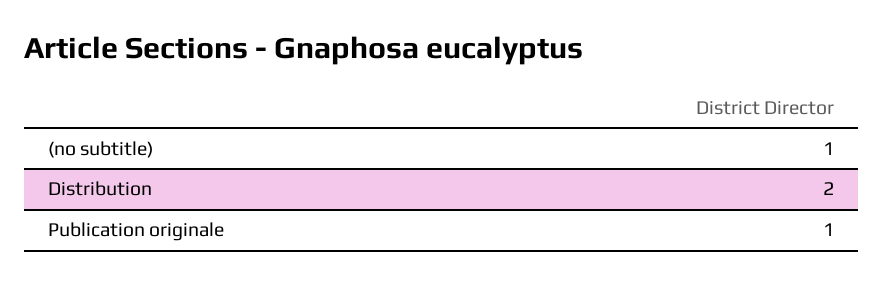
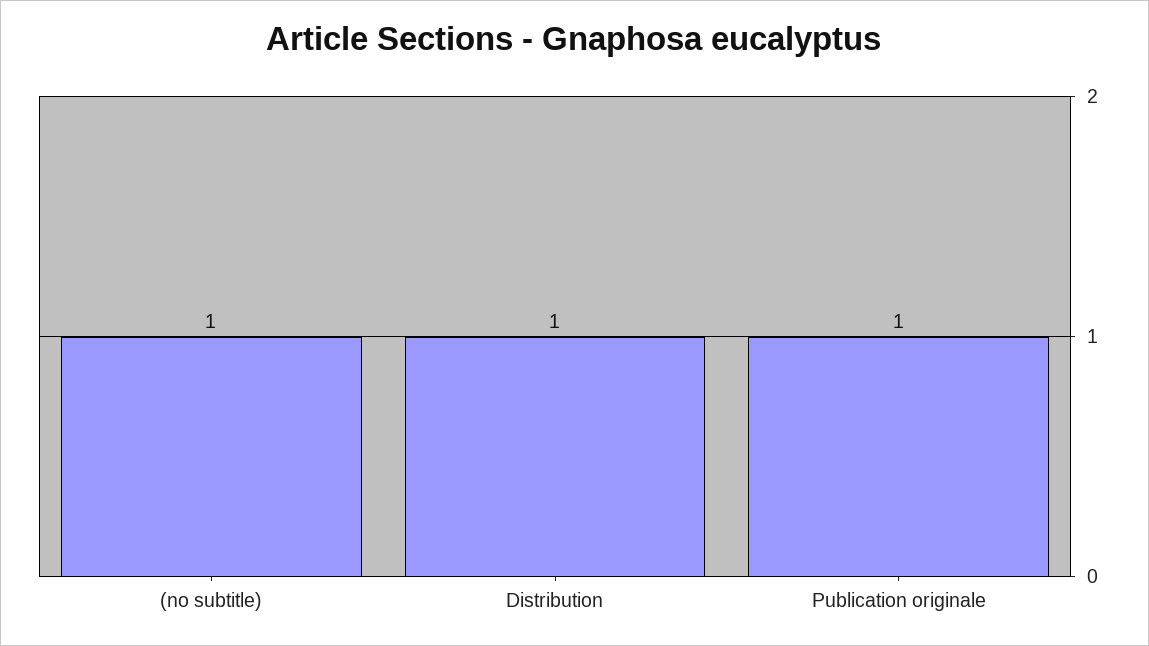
  {
    "(no subtitle)": 1,
-   "Distribution": 2,
+   "Distribution": 1,
    "Publication originale": 1
  }

